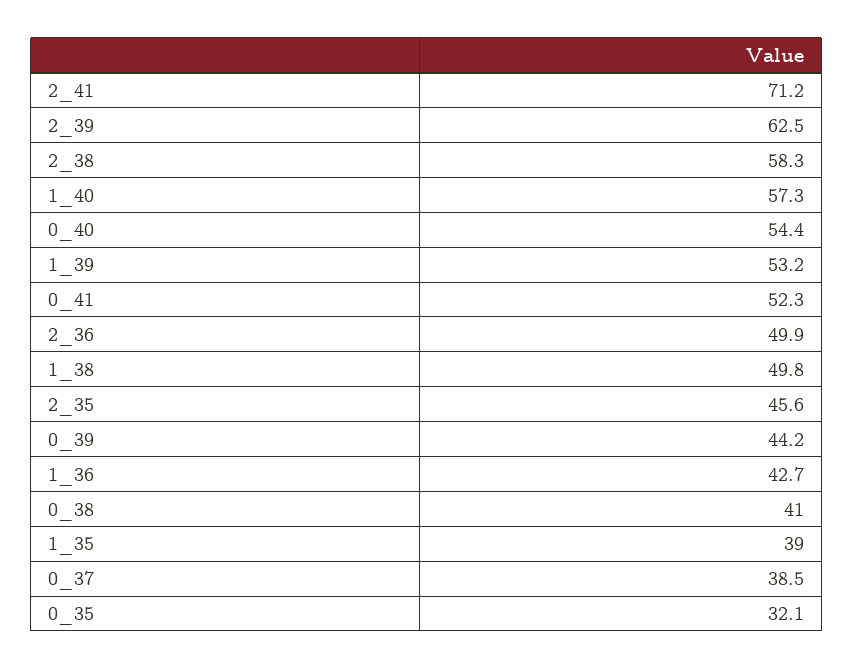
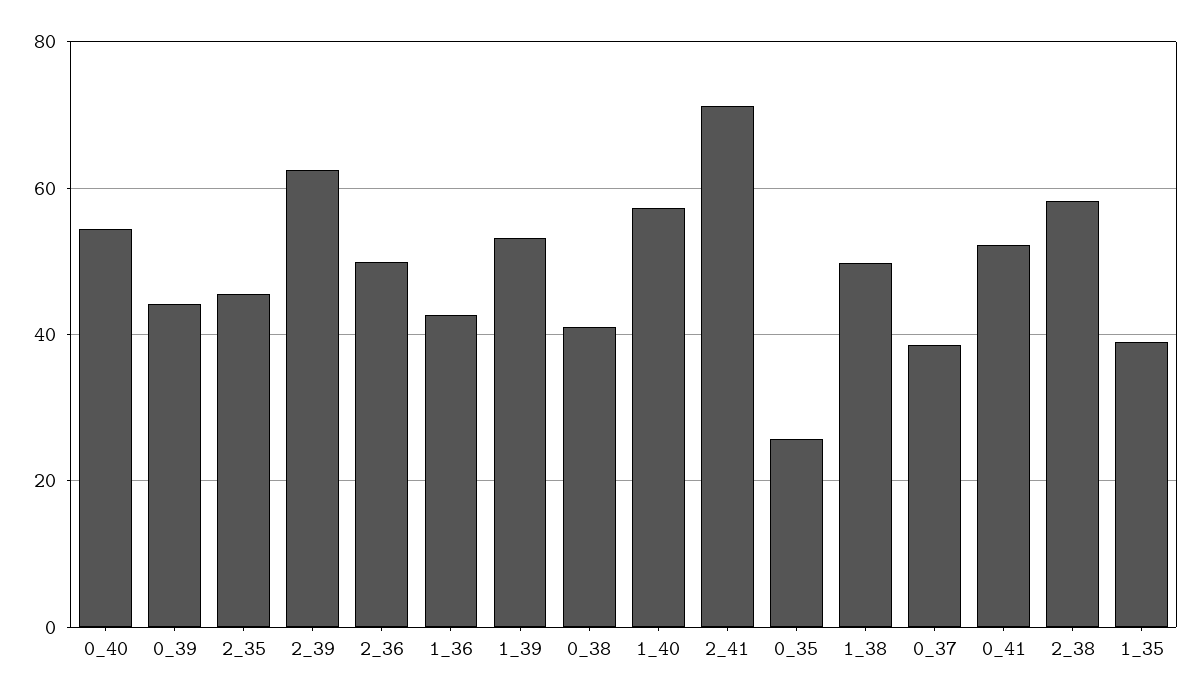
  {
    "2_41": 71.2,
    "2_39": 62.5,
    "2_38": 58.3,
    "1_40": 57.3,
    "0_40": 54.4,
    "1_39": 53.2,
    "0_41": 52.3,
    "2_36": 49.9,
    "1_38": 49.8,
    "2_35": 45.6,
    "0_39": 44.2,
    "1_36": 42.7,
    "0_38": 41,
    "1_35": 39,
    "0_37": 38.5,
-   "0_35": 32.1
+   "0_35": 26
  }

